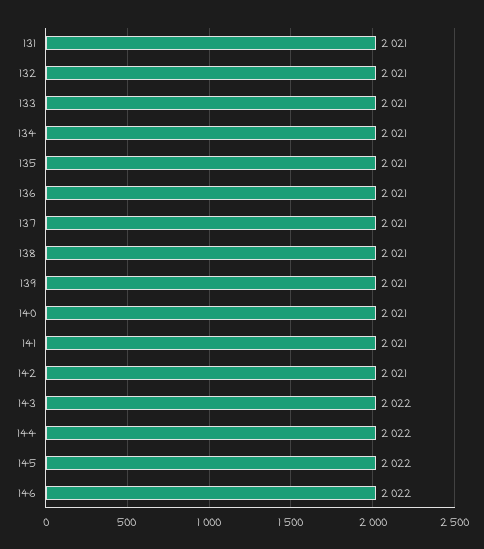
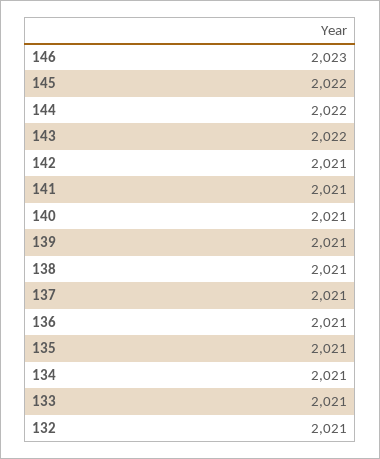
  {
-   "131": 2021,
    "132": 2021,
    "133": 2021,
    "134": 2021,
    "135": 2021,
    "136": 2021,
    "137": 2021,
    "138": 2021,
    "139": 2021,
    "140": 2021,
    "141": 2021,
    "142": 2021,
    "143": 2022,
    "144": 2022,
    "145": 2022,
-   "146": 2022
+   "146": 2023
  }

